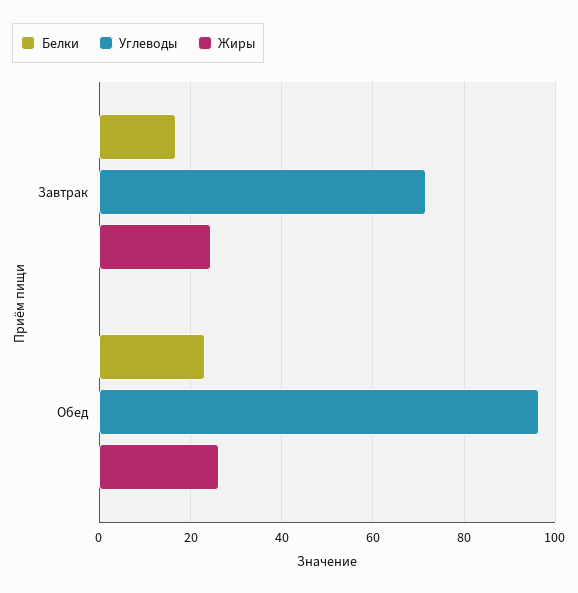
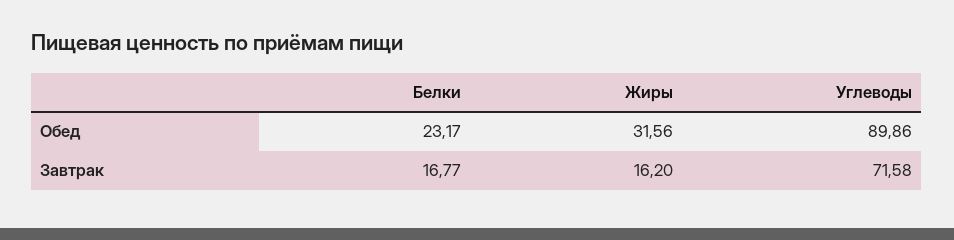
  {
    "Белки": {
      "Завтрак": 16.77,
      "Обед": 23.17
    },
    "Углеводы": {
      "Завтрак": 71.58,
-     "Обед": 96
+     "Обед": 89.86
    },
    "Жиры": {
-     "Завтрак": 24,
+     "Завтрак": 16.2,
-     "Обед": 26
+     "Обед": 31.56
    }
  }

